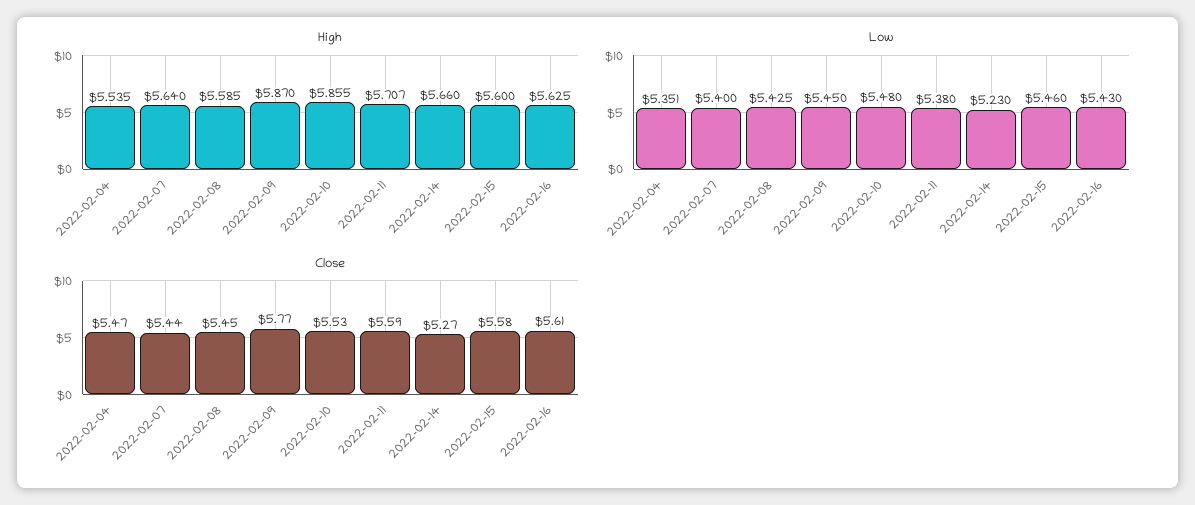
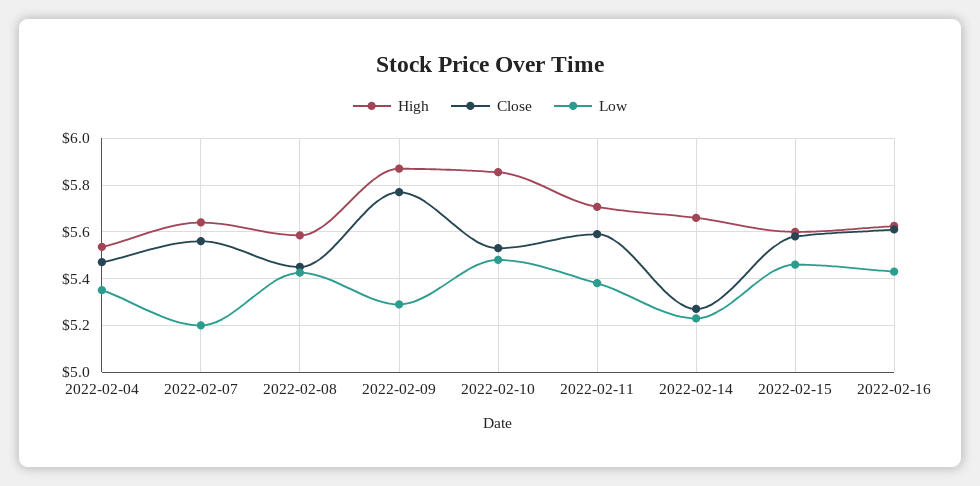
  {
    "High": {
      "2022-02-04": 5.535,
      "2022-02-07": 5.64,
      "2022-02-08": 5.585,
      "2022-02-09": 5.87,
      "2022-02-10": 5.855,
      "2022-02-11": 5.707,
      "2022-02-14": 5.66,
      "2022-02-15": 5.6,
      "2022-02-16": 5.625
    },
    "Low": {
      "2022-02-04": 5.351,
-     "2022-02-07": 5.4,
+     "2022-02-07": 5.2,
      "2022-02-08": 5.425,
-     "2022-02-09": 5.45,
+     "2022-02-09": 5.3,
      "2022-02-10": 5.48,
      "2022-02-11": 5.38,
      "2022-02-14": 5.23,
      "2022-02-15": 5.46,
      "2022-02-16": 5.43
    },
    "Close": {
      "2022-02-04": 5.47,
-     "2022-02-07": 5.44,
+     "2022-02-07": 5.55,
      "2022-02-08": 5.45,
      "2022-02-09": 5.77,
      "2022-02-10": 5.53,
      "2022-02-11": 5.59,
      "2022-02-14": 5.27,
      "2022-02-15": 5.58,
      "2022-02-16": 5.61
    }
  }

